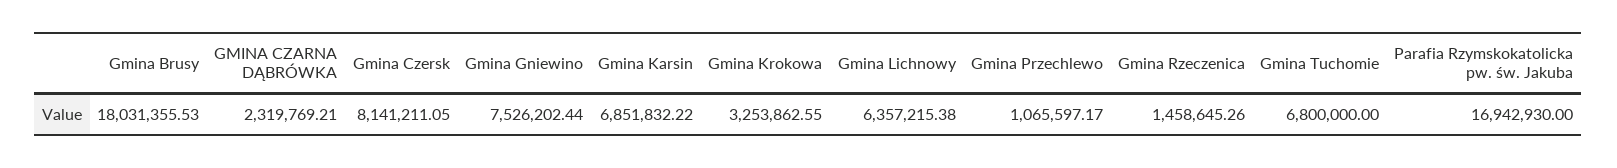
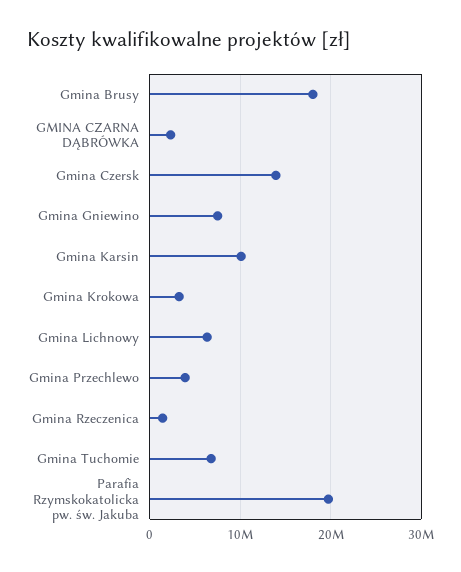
  {
    "Gmina Brusy": 18031355.53,
    "GMINA CZARNA DĄBRÓWKA": 2319769.21,
-   "Gmina Czersk": 8141211.05,
+   "Gmina Czersk": 14000000,
    "Gmina Gniewino": 7526202.44,
-   "Gmina Karsin": 6851832.22,
+   "Gmina Karsin": 10000000,
    "Gmina Krokowa": 3253862.55,
    "Gmina Lichnowy": 6357215.38,
-   "Gmina Przechlewo": 1065597.17,
+   "Gmina Przechlewo": 4000000,
    "Gmina Rzeczenica": 1458645.26,
    "Gmina Tuchomie": 6800000,
-   "Parafia Rzymskokatolicka pw. św. Jakuba": 16942930
+   "Parafia Rzymskokatolicka pw. św. Jakuba": 20000000
  }

